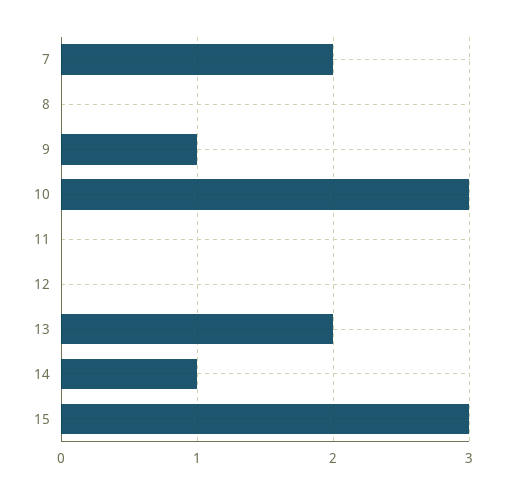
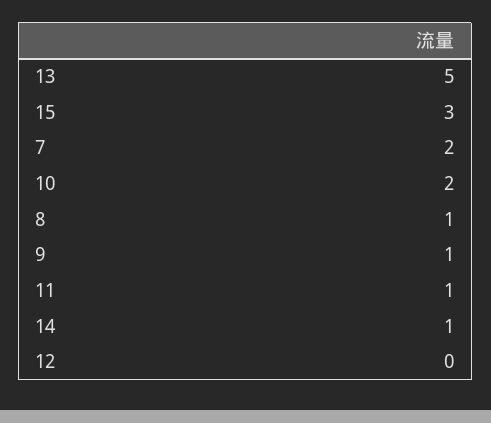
  {
    "7": 2,
-   "8": 0,
+   "8": 1,
    "9": 1,
-   "10": 3,
+   "10": 2,
-   "11": 0,
+   "11": 1,
    "12": 0,
-   "13": 2,
+   "13": 5,
    "14": 1,
    "15": 3
  }

